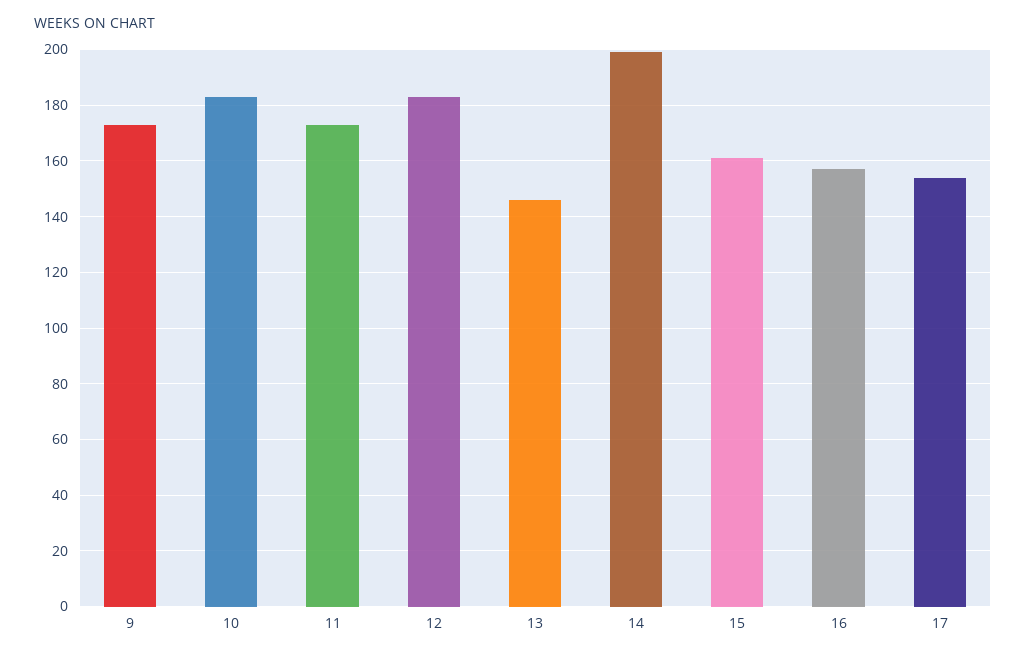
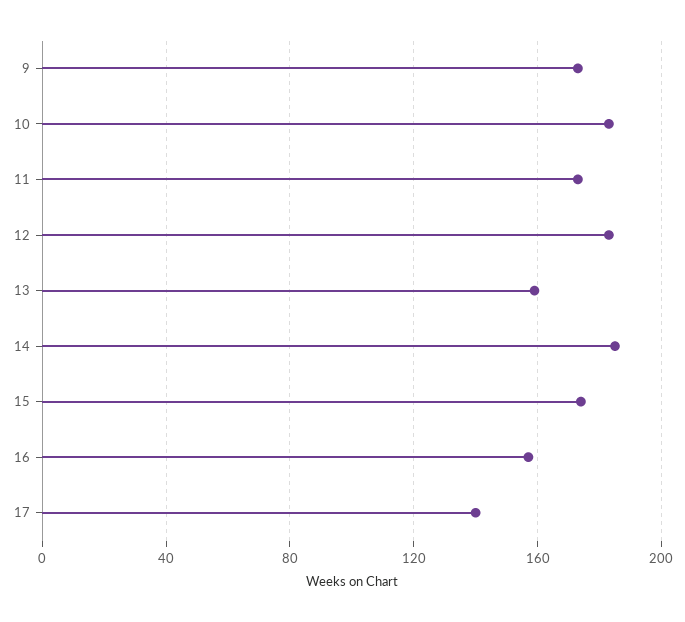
  {
    "9": 175,
    "10": 185,
    "11": 175,
    "12": 185,
-   "13": 145,
+   "13": 160,
-   "14": 200,
+   "14": 185,
-   "15": 160,
+   "15": 175,
    "16": 155,
-   "17": 155
+   "17": 140
  }

